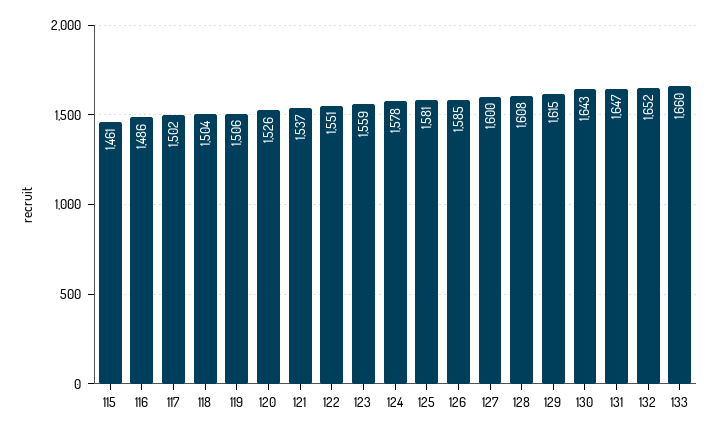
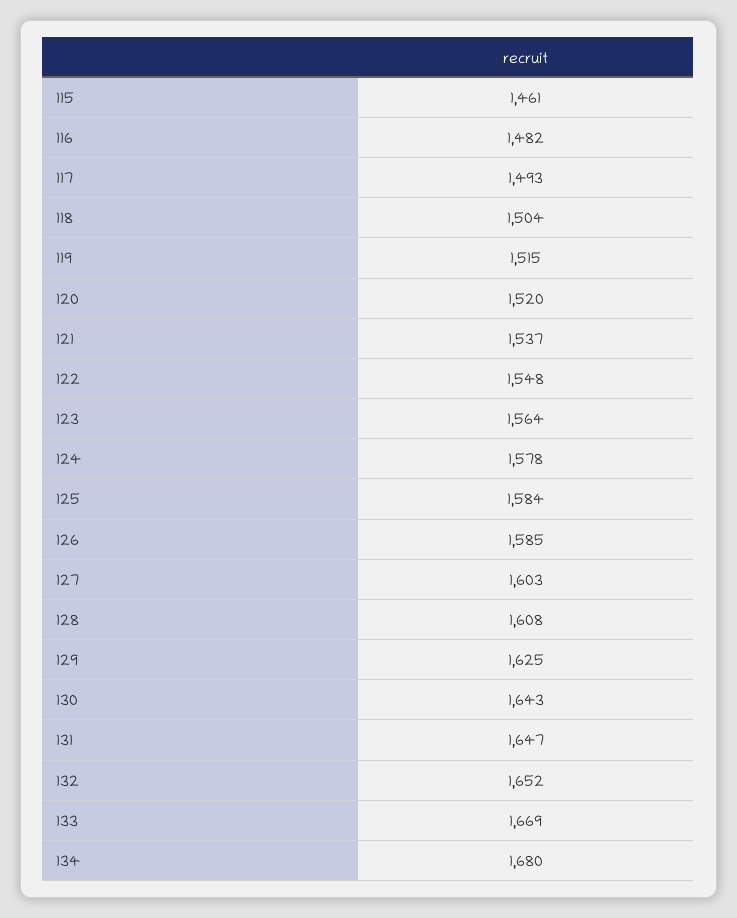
  {
    "115": 1461,
-   "116": 1486,
+   "116": 1482,
-   "117": 1502,
+   "117": 1493,
    "118": 1504,
-   "119": 1506,
+   "119": 1515,
-   "120": 1526,
+   "120": 1520,
    "121": 1537,
-   "122": 1551,
+   "122": 1548,
-   "123": 1559,
+   "123": 1564,
    "124": 1578,
-   "125": 1581,
+   "125": 1584,
    "126": 1585,
-   "127": 1600,
+   "127": 1603,
    "128": 1608,
-   "129": 1615,
+   "129": 1625,
    "130": 1643,
    "131": 1647,
    "132": 1652,
-   "133": 1660
+   "133": 1669,
+   "134": 1680
  }

